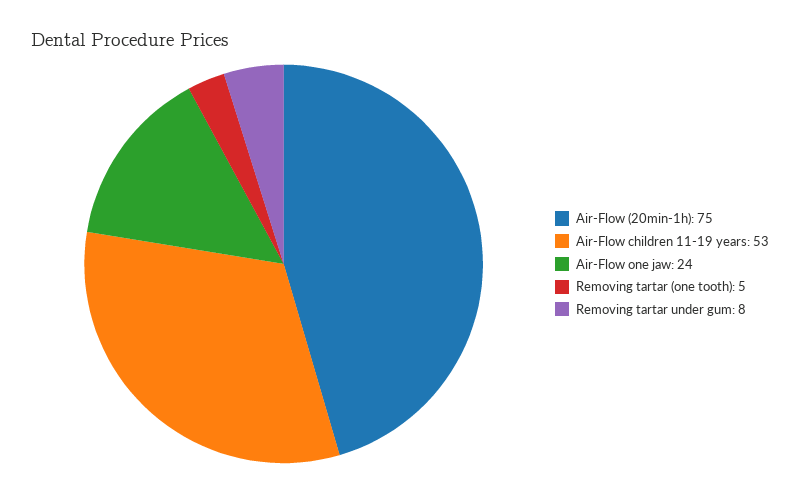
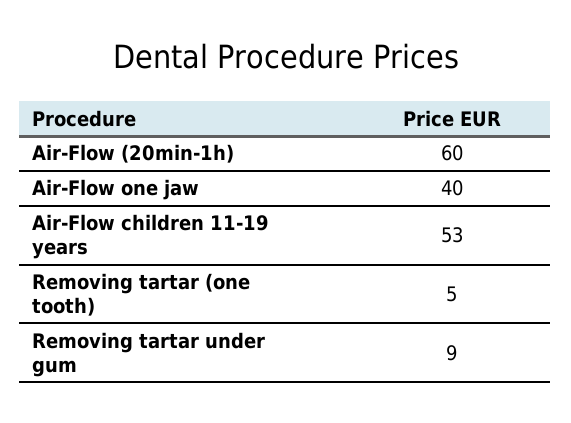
  {
-   "Air-Flow (20min-1h)": 75,
+   "Air-Flow (20min-1h)": 60,
    "Air-Flow children 11-19 years": 53,
-   "Air-Flow one jaw": 24,
+   "Air-Flow one jaw": 40,
    "Removing tartar (one tooth)": 5,
-   "Removing tartar under gum": 8
+   "Removing tartar under gum": 9
  }

